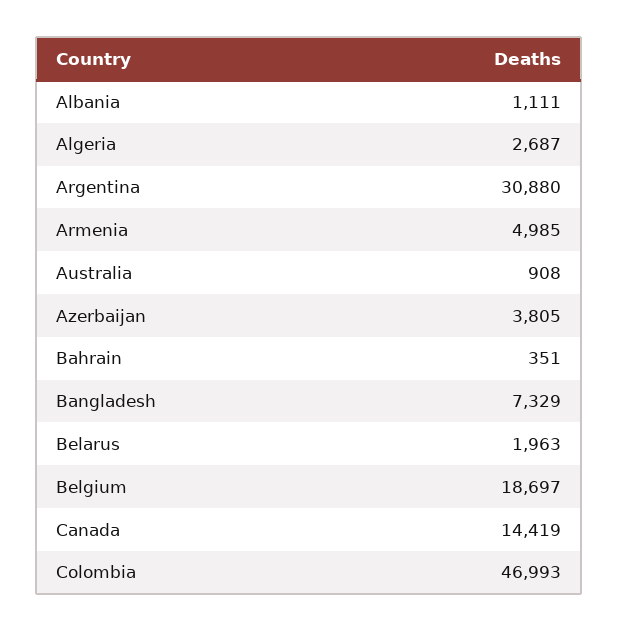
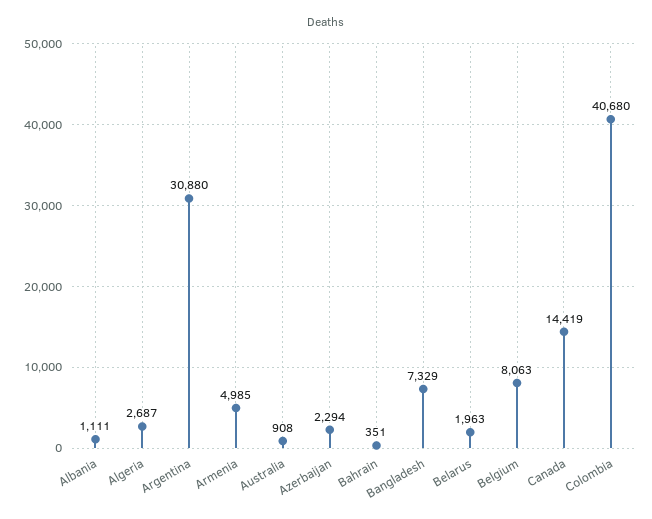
  {
    "Albania": 1111,
    "Algeria": 2687,
    "Argentina": 30880,
    "Armenia": 4985,
    "Australia": 908,
-   "Azerbaijan": 3805,
+   "Azerbaijan": 2294,
    "Bahrain": 351,
    "Bangladesh": 7329,
    "Belarus": 1963,
-   "Belgium": 18697,
+   "Belgium": 8063,
    "Canada": 14419,
-   "Colombia": 46993
+   "Colombia": 40680
  }

